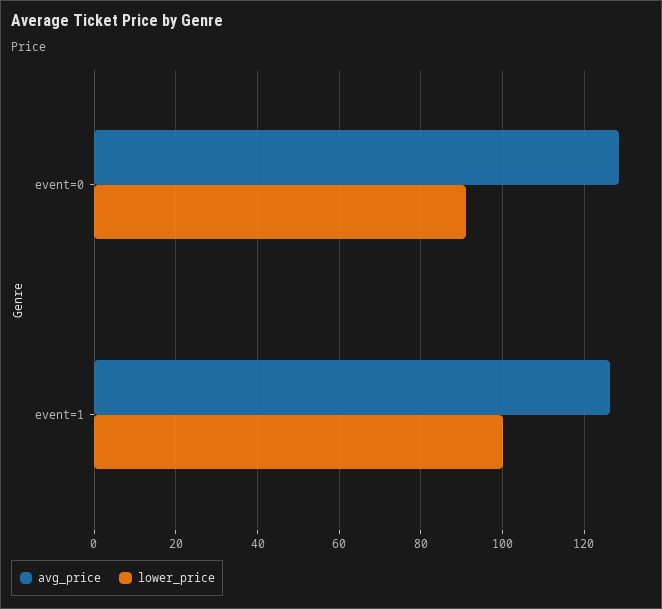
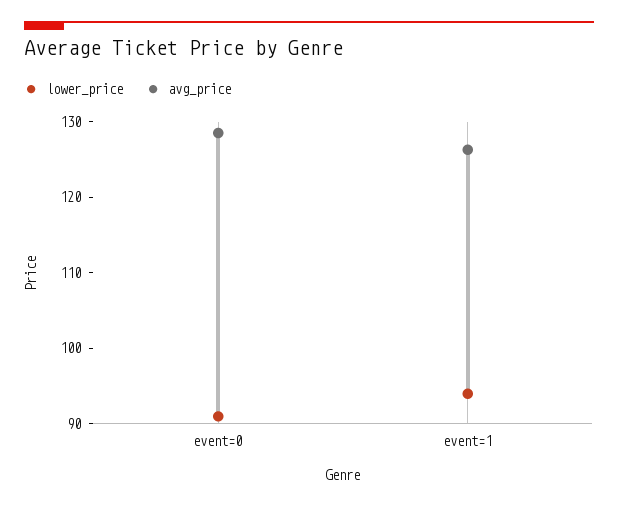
  {
    "avg_price": {
      "event=0": 128,
      "event=1": 126
    },
    "lower_price": {
      "event=0": 92,
-     "event=1": 100
+     "event=1": 94
    }
  }

